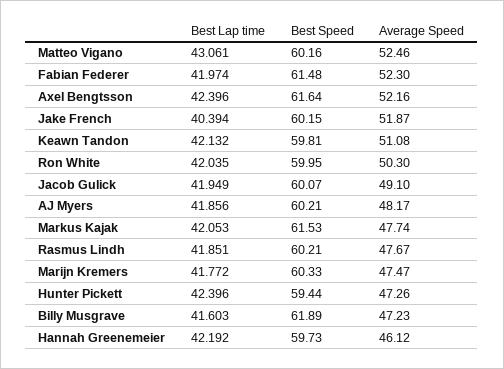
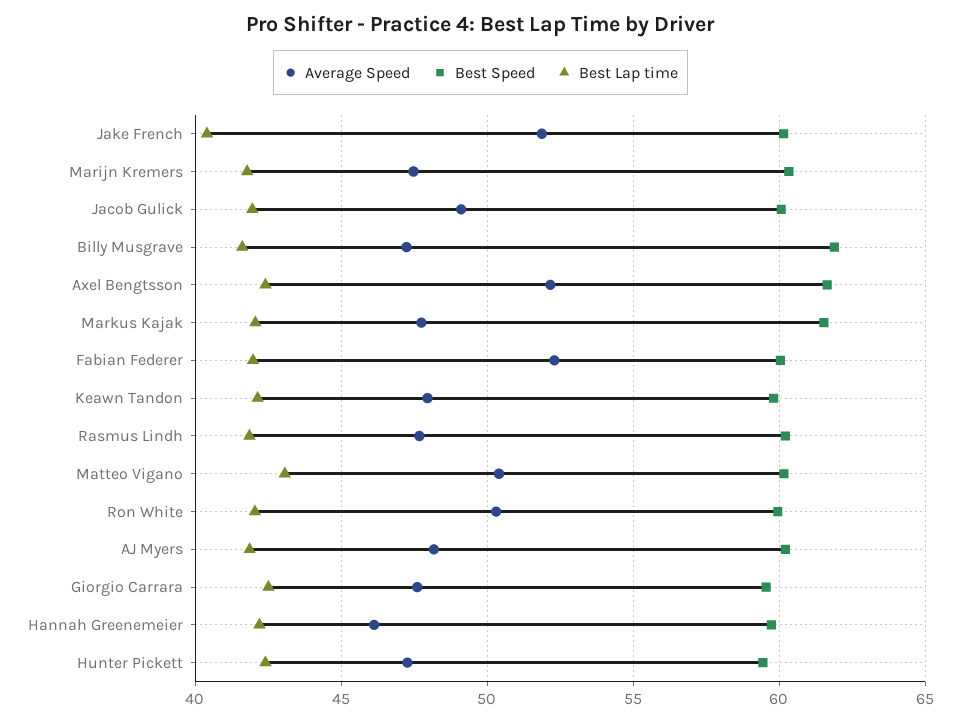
  {
    "Best Lap time": {
      "Matteo Vigano": 43.061,
      "Fabian Federer": 41.974,
      "Axel Bengtsson": 42.396,
      "Jake French": 40.394,
      "Keawn Tandon": 42.132,
      "Ron White": 42.035,
      "Jacob Gulick": 41.949,
      "AJ Myers": 41.856,
      "Markus Kajak": 42.053,
      "Rasmus Lindh": 41.851,
      "Marijn Kremers": 41.772,
      "Hunter Pickett": 42.396,
      "Billy Musgrave": 41.603,
-     "Hannah Greenemeier": 42.192
+     "Hannah Greenemeier": 42.192,
+     "Giorgio Carrara": 42.5
    },
    "Best Speed": {
      "Matteo Vigano": 60.16,
-     "Fabian Federer": 61.48,
+     "Fabian Federer": 60,
      "Axel Bengtsson": 61.64,
      "Jake French": 60.15,
      "Keawn Tandon": 59.81,
      "Ron White": 59.95,
      "Jacob Gulick": 60.07,
      "AJ Myers": 60.21,
      "Markus Kajak": 61.53,
      "Rasmus Lindh": 60.21,
      "Marijn Kremers": 60.33,
      "Hunter Pickett": 59.44,
      "Billy Musgrave": 61.89,
-     "Hannah Greenemeier": 59.73
+     "Hannah Greenemeier": 59.73,
+     "Giorgio Carrara": 59.5
    },
    "Average Speed": {
-     "Matteo Vigano": 52.46,
+     "Matteo Vigano": 50.5,
      "Fabian Federer": 52.3,
      "Axel Bengtsson": 52.16,
      "Jake French": 51.87,
-     "Keawn Tandon": 51.08,
+     "Keawn Tandon": 48,
      "Ron White": 50.3,
      "Jacob Gulick": 49.1,
      "AJ Myers": 48.17,
      "Markus Kajak": 47.74,
      "Rasmus Lindh": 47.67,
      "Marijn Kremers": 47.47,
      "Hunter Pickett": 47.26,
      "Billy Musgrave": 47.23,
-     "Hannah Greenemeier": 46.12
+     "Hannah Greenemeier": 46.12,
+     "Giorgio Carrara": 47.5
    }
  }

